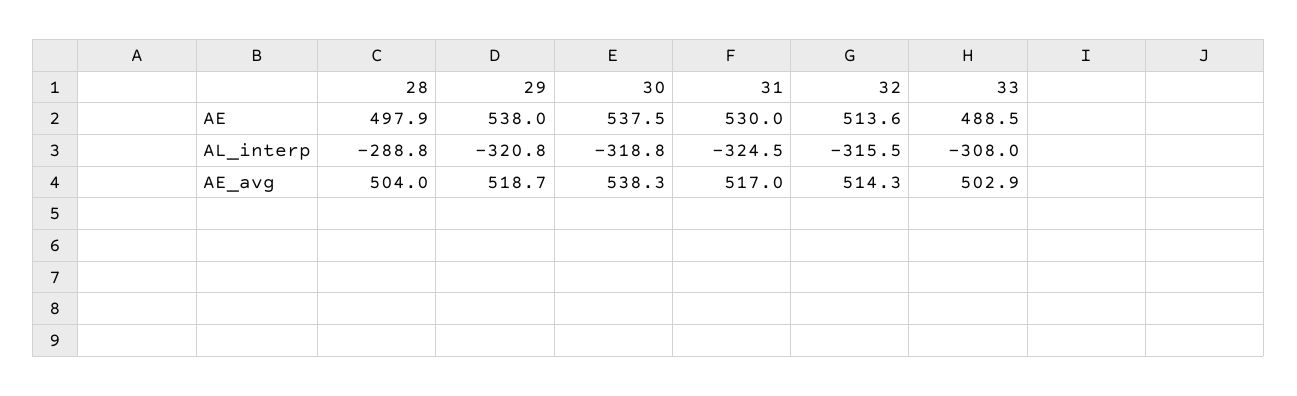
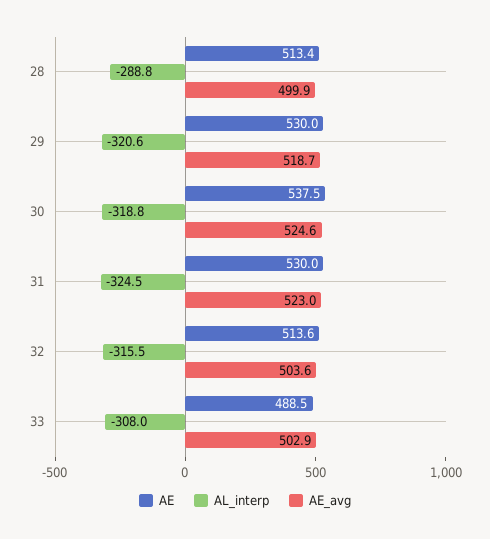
  {
    "AE": {
-     "28": 497.9,
+     "28": 513.4,
-     "29": 538,
+     "29": 530,
      "30": 537.5,
      "31": 530,
      "32": 513.6,
      "33": 488.5
    },
    "AL_interp": {
      "28": -288.8,
-     "29": -320.8,
+     "29": -320.6,
      "30": -318.8,
      "31": -324.5,
      "32": -315.5,
      "33": -308
    },
    "AE_avg": {
-     "28": 504,
+     "28": 499.9,
      "29": 518.7,
-     "30": 538.3,
+     "30": 524.6,
-     "31": 517,
+     "31": 523,
-     "32": 514.3,
+     "32": 503.6,
      "33": 502.9
    }
  }

